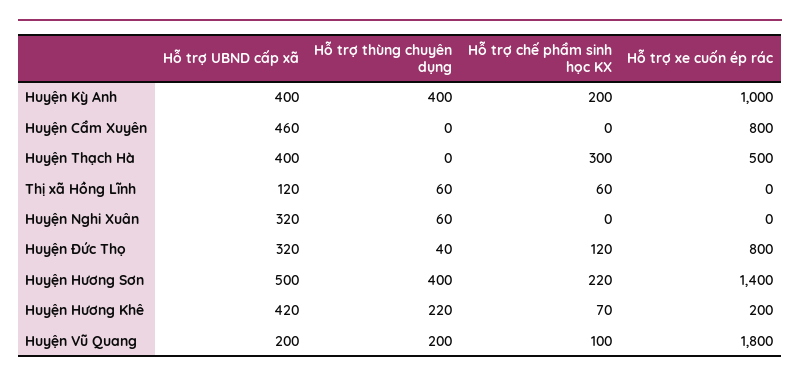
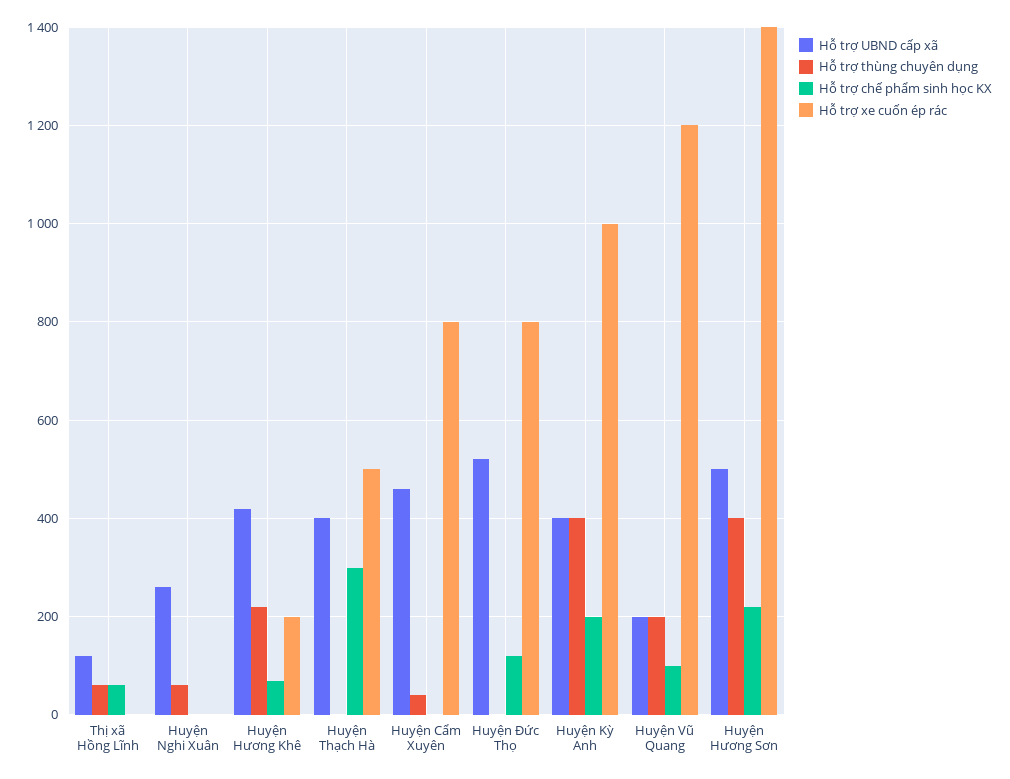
  {
    "Hỗ trợ UBND cấp xã": {
      "Huyện Kỳ Anh": 400,
      "Huyện Cẩm Xuyên": 460,
      "Huyện Thạch Hà": 400,
      "Thị xã Hồng Lĩnh": 120,
-     "Huyện Nghi Xuân": 320,
+     "Huyện Nghi Xuân": 260,
-     "Huyện Đức Thọ": 320,
+     "Huyện Đức Thọ": 520,
      "Huyện Hương Sơn": 500,
      "Huyện Hương Khê": 420,
      "Huyện Vũ Quang": 200
    },
    "Hỗ trợ thùng chuyên dụng": {
      "Huyện Kỳ Anh": 400,
-     "Huyện Cẩm Xuyên": 0,
+     "Huyện Cẩm Xuyên": 40,
      "Huyện Thạch Hà": 0,
      "Thị xã Hồng Lĩnh": 60,
      "Huyện Nghi Xuân": 60,
-     "Huyện Đức Thọ": 40,
+     "Huyện Đức Thọ": 0,
      "Huyện Hương Sơn": 400,
      "Huyện Hương Khê": 220,
      "Huyện Vũ Quang": 200
    },
    "Hỗ trợ chế phẩm sinh học KX": {
      "Huyện Kỳ Anh": 200,
      "Huyện Cẩm Xuyên": 0,
      "Huyện Thạch Hà": 300,
      "Thị xã Hồng Lĩnh": 60,
      "Huyện Nghi Xuân": 0,
      "Huyện Đức Thọ": 120,
      "Huyện Hương Sơn": 220,
      "Huyện Hương Khê": 70,
      "Huyện Vũ Quang": 100
    },
    "Hỗ trợ xe cuốn ép rác": {
      "Huyện Kỳ Anh": 1000,
      "Huyện Cẩm Xuyên": 800,
      "Huyện Thạch Hà": 500,
      "Thị xã Hồng Lĩnh": 0,
      "Huyện Nghi Xuân": 0,
      "Huyện Đức Thọ": 800,
      "Huyện Hương Sơn": 1400,
      "Huyện Hương Khê": 200,
-     "Huyện Vũ Quang": 1800
+     "Huyện Vũ Quang": 1200
    }
  }

